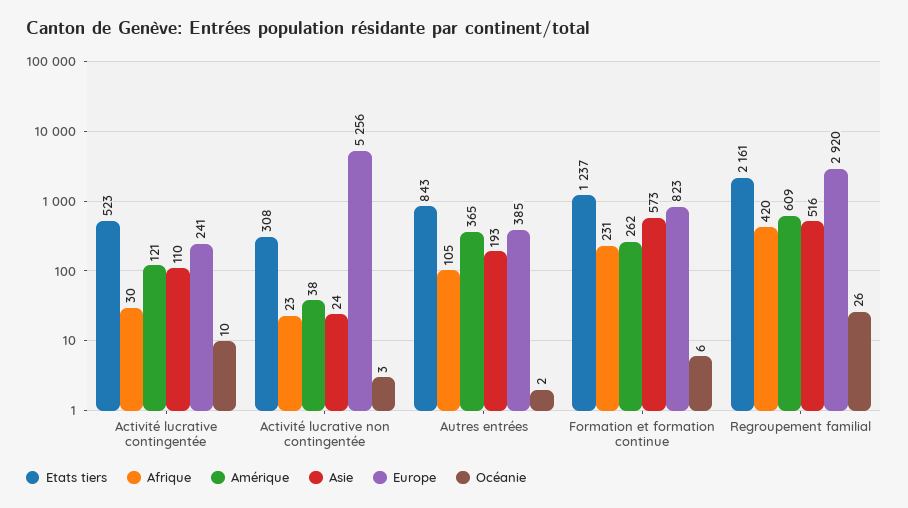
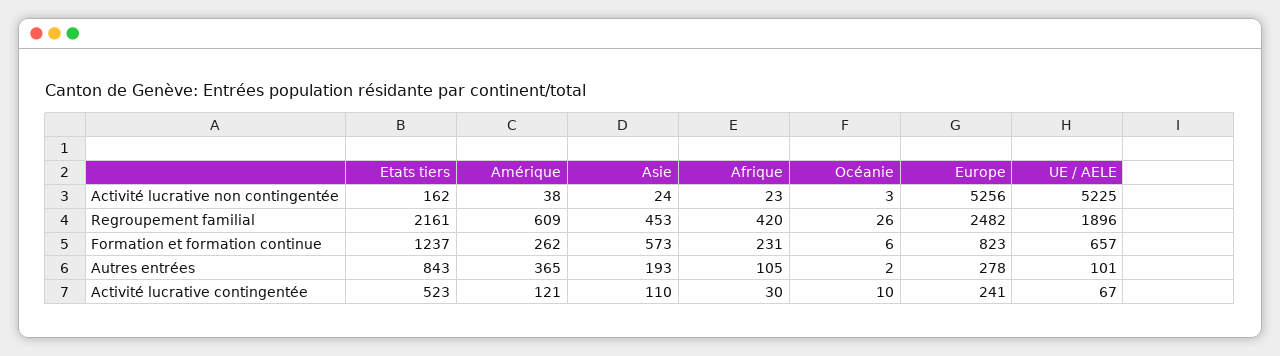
  {
    "Etats tiers": {
      "Activité lucrative contingentée": 523,
-     "Activité lucrative non contingentée": 308,
+     "Activité lucrative non contingentée": 162,
      "Autres entrées": 843,
      "Formation et formation continue": 1237,
      "Regroupement familial": 2161
    },
    "Afrique": {
      "Activité lucrative contingentée": 30,
      "Activité lucrative non contingentée": 23,
      "Autres entrées": 105,
      "Formation et formation continue": 231,
      "Regroupement familial": 420
    },
    "Amérique": {
      "Activité lucrative contingentée": 121,
      "Activité lucrative non contingentée": 38,
      "Autres entrées": 365,
      "Formation et formation continue": 262,
      "Regroupement familial": 609
    },
    "Asie": {
      "Activité lucrative contingentée": 110,
      "Activité lucrative non contingentée": 24,
      "Autres entrées": 193,
      "Formation et formation continue": 573,
-     "Regroupement familial": 516
+     "Regroupement familial": 453
    },
    "Europe": {
      "Activité lucrative contingentée": 241,
      "Activité lucrative non contingentée": 5256,
-     "Autres entrées": 385,
+     "Autres entrées": 278,
      "Formation et formation continue": 823,
-     "Regroupement familial": 2920
+     "Regroupement familial": 2482
    },
    "Océanie": {
      "Activité lucrative contingentée": 10,
      "Activité lucrative non contingentée": 3,
      "Autres entrées": 2,
      "Formation et formation continue": 6,
      "Regroupement familial": 26
-   }
+   },
+   "UE / AELE": {
+     "Activité lucrative non contingentée": 5225,
+     "Regroupement familial": 1896,
+     "Formation et formation continue": 657,
+     "Autres entrées": 101,
+     "Activité lucrative contingentée": 67
+   }
  }

